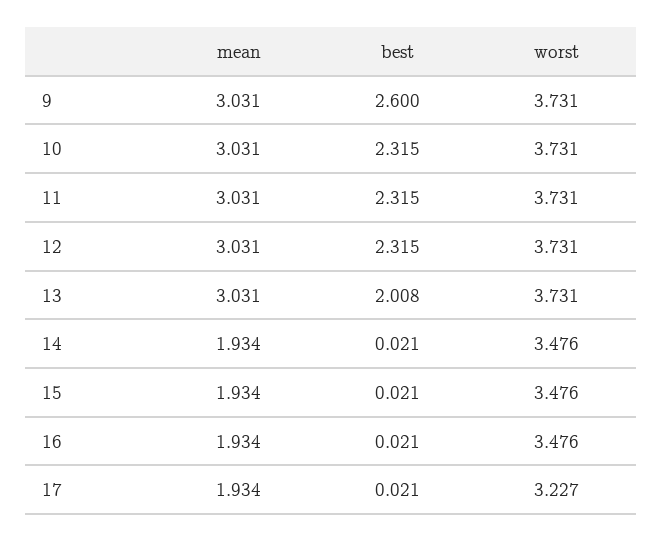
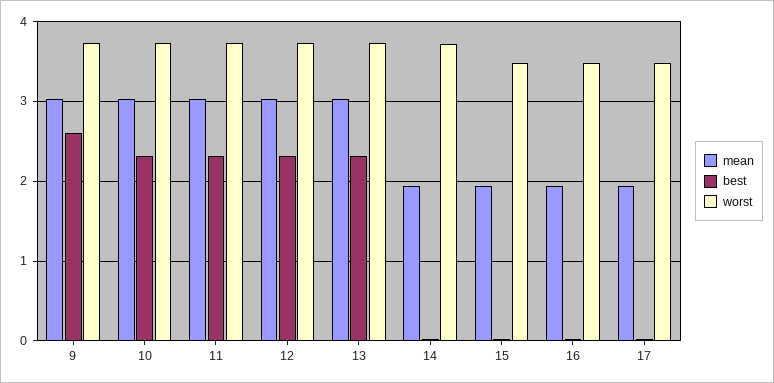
  {
    "mean": {
      "9": 3.031,
      "10": 3.031,
      "11": 3.031,
      "12": 3.031,
      "13": 3.031,
      "14": 1.934,
      "15": 1.934,
      "16": 1.934,
      "17": 1.934
    },
    "best": {
      "9": 2.6,
      "10": 2.315,
      "11": 2.315,
      "12": 2.315,
-     "13": 2.008,
+     "13": 2.3,
      "14": 0.021,
      "15": 0.021,
      "16": 0.021,
      "17": 0.021
    },
    "worst": {
      "9": 3.731,
      "10": 3.731,
      "11": 3.731,
      "12": 3.731,
      "13": 3.731,
-     "14": 3.476,
+     "14": 3.7,
      "15": 3.476,
      "16": 3.476,
-     "17": 3.227
+     "17": 3.5
    }
  }

